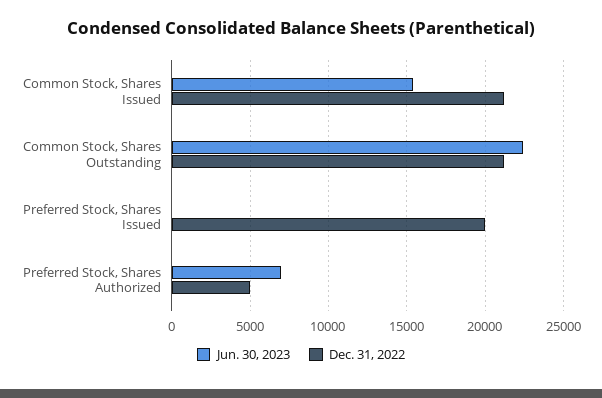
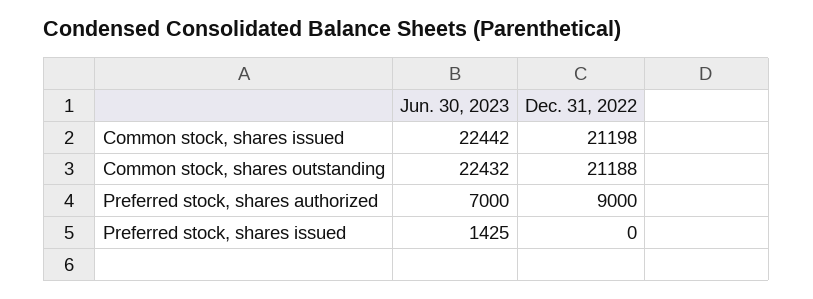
  {
    "Jun. 30, 2023": {
-     "Common Stock, Shares Issued": 15500,
+     "Common Stock, Shares Issued": 22442,
      "Common Stock, Shares Outstanding": 22432,
-     "Preferred Stock, Shares Issued": 0,
+     "Preferred Stock, Shares Issued": 1425,
      "Preferred Stock, Shares Authorized": 7000
    },
    "Dec. 31, 2022": {
      "Common Stock, Shares Issued": 21198,
      "Common Stock, Shares Outstanding": 21188,
-     "Preferred Stock, Shares Issued": 20000,
+     "Preferred Stock, Shares Issued": 0,
-     "Preferred Stock, Shares Authorized": 5000
+     "Preferred Stock, Shares Authorized": 9000
    }
  }

